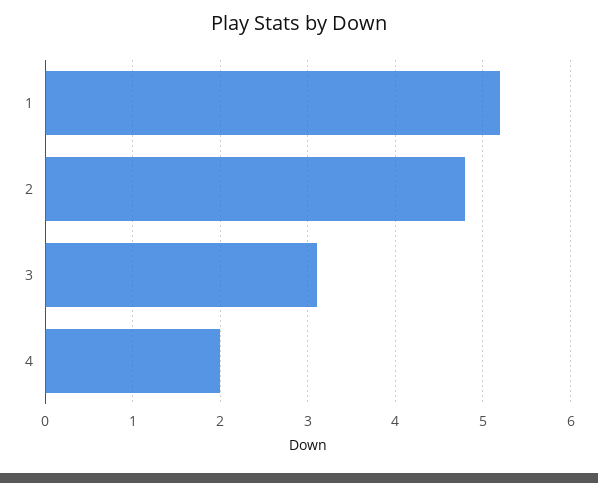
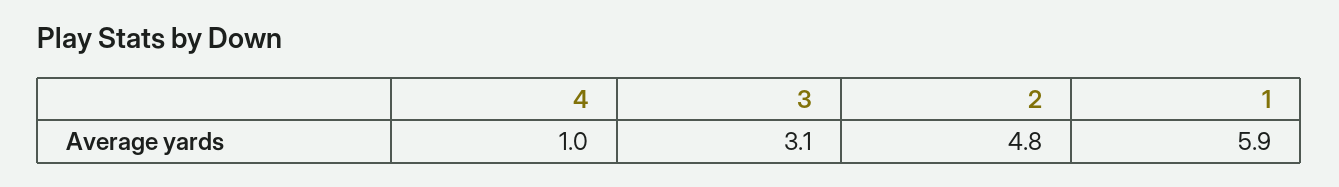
  {
-   "1": 5.2,
+   "1": 5.9,
    "2": 4.8,
    "3": 3.1,
-   "4": 2
+   "4": 1
  }

